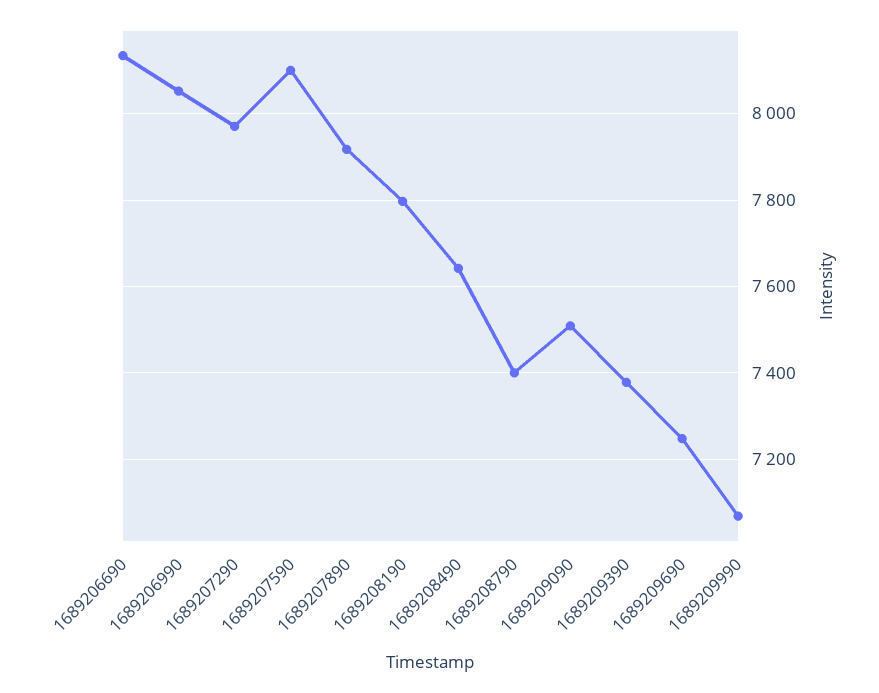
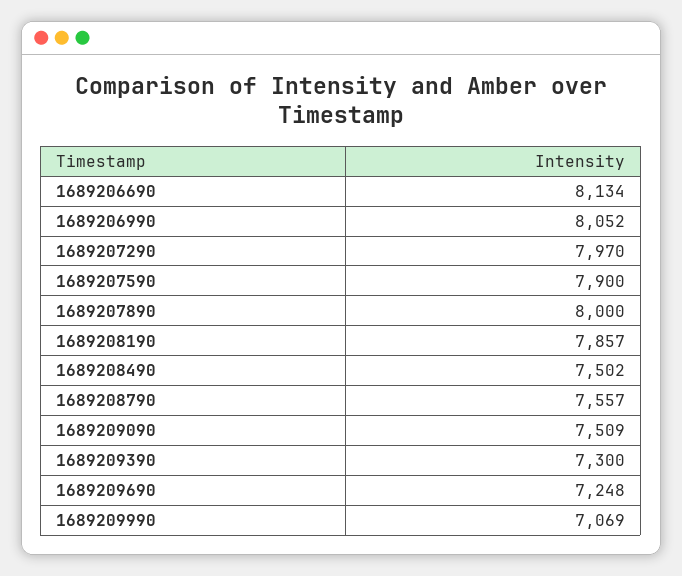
  {
    "1689206690": 8134,
    "1689206990": 8052,
    "1689207290": 7970,
-   "1689207590": 8100,
+   "1689207590": 7900,
-   "1689207890": 7920,
+   "1689207890": 8000,
-   "1689208190": 7800,
+   "1689208190": 7857,
-   "1689208490": 7640,
+   "1689208490": 7502,
-   "1689208790": 7400,
+   "1689208790": 7557,
    "1689209090": 7509,
-   "1689209390": 7380,
+   "1689209390": 7300,
    "1689209690": 7248,
    "1689209990": 7069
  }

